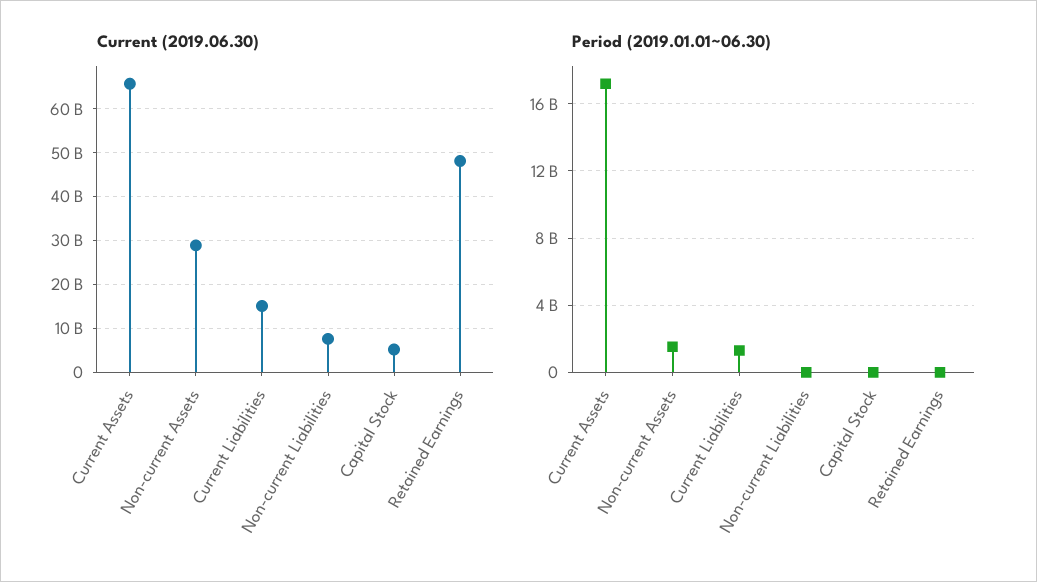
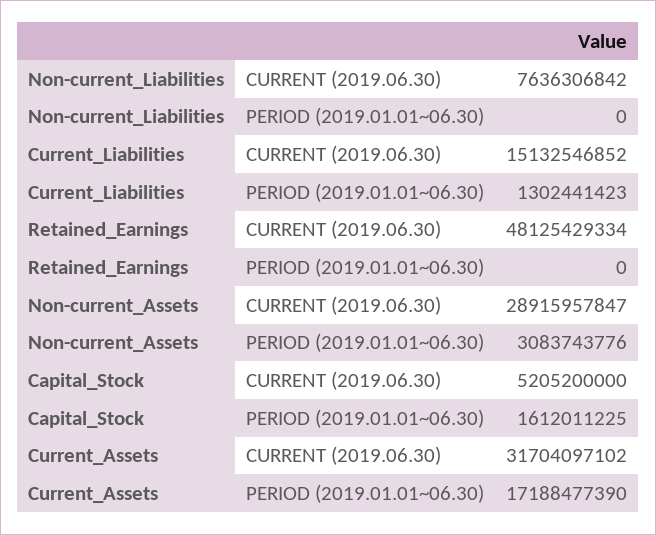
  {
    "Current (2019.06.30)": {
-     "Current Assets": 66000000000,
+     "Current Assets": 31704097102,
      "Non-current Assets": 28915957847,
      "Current Liabilities": 15132546852,
      "Non-current Liabilities": 7636306842,
      "Capital Stock": 5205200000,
      "Retained Earnings": 48125429334
    },
    "Period (2019.01.01~06.30)": {
      "Current Assets": 17188477390,
-     "Non-current Assets": 1500000000,
+     "Non-current Assets": 3083743776,
      "Current Liabilities": 1302441423,
      "Non-current Liabilities": 0,
-     "Capital Stock": 0,
+     "Capital Stock": 1612011225,
      "Retained Earnings": 0
    }
  }

